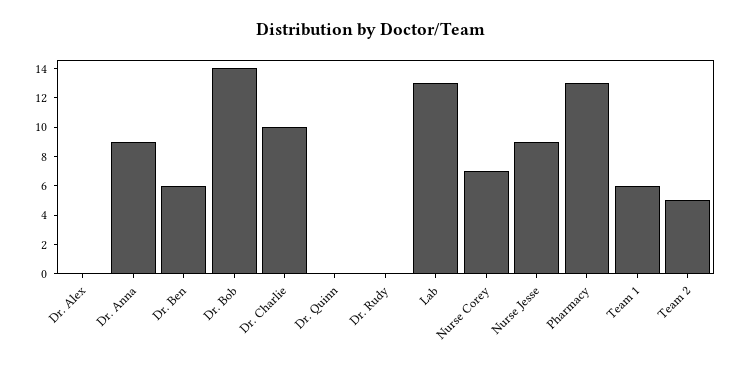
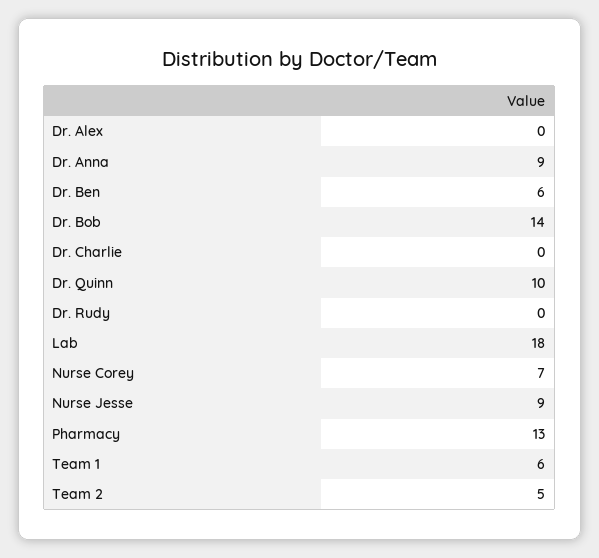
  {
    "Dr. Alex": 0,
    "Dr. Anna": 9,
    "Dr. Ben": 6,
    "Dr. Bob": 14,
-   "Dr. Charlie": 10,
+   "Dr. Charlie": 0,
-   "Dr. Quinn": 0,
+   "Dr. Quinn": 10,
    "Dr. Rudy": 0,
-   "Lab": 13,
+   "Lab": 18,
    "Nurse Corey": 7,
    "Nurse Jesse": 9,
    "Pharmacy": 13,
    "Team 1": 6,
    "Team 2": 5
  }

